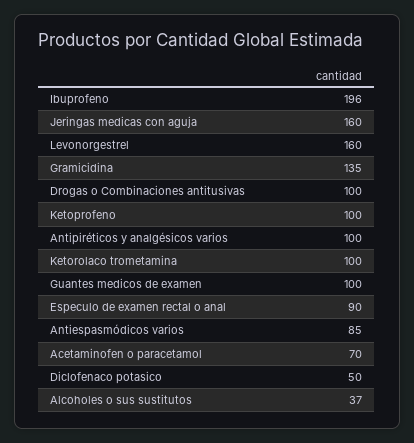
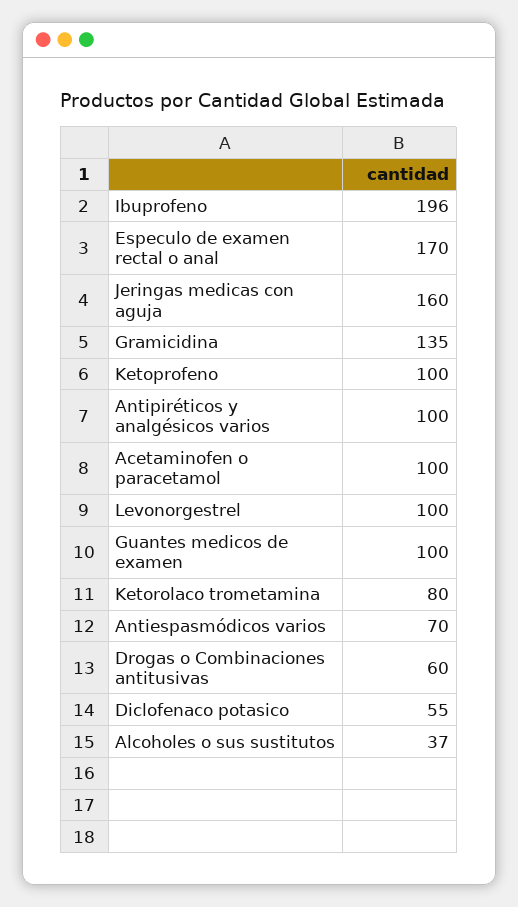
  {
    "Ibuprofeno": 196,
    "Jeringas medicas con aguja": 160,
-   "Levonorgestrel": 160,
+   "Levonorgestrel": 100,
    "Gramicidina": 135,
-   "Drogas o Combinaciones antitusivas": 100,
+   "Drogas o Combinaciones antitusivas": 60,
    "Ketoprofeno": 100,
    "Antipiréticos y analgésicos varios": 100,
-   "Ketorolaco trometamina": 100,
+   "Ketorolaco trometamina": 80,
    "Guantes medicos de examen": 100,
-   "Especulo de examen rectal o anal": 90,
+   "Especulo de examen rectal o anal": 170,
-   "Antiespasmódicos varios": 85,
+   "Antiespasmódicos varios": 70,
-   "Acetaminofen o paracetamol": 70,
+   "Acetaminofen o paracetamol": 100,
-   "Diclofenaco potasico": 50,
+   "Diclofenaco potasico": 55,
    "Alcoholes o sus sustitutos": 37
  }

